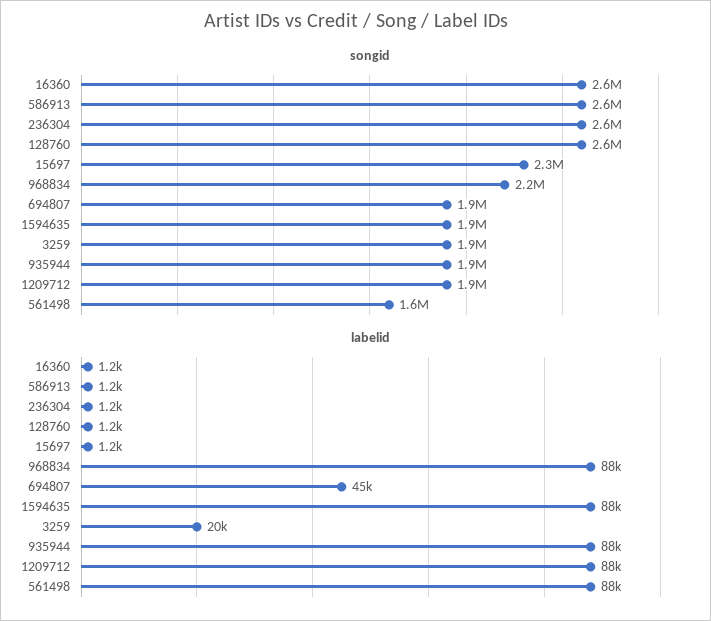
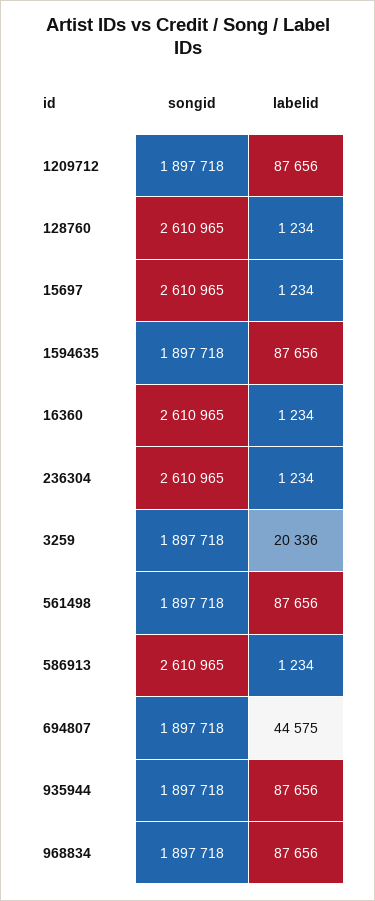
  {
    "songid": {
      "16360": 2610965,
      "586913": 2610965,
      "236304": 2610965,
      "128760": 2610965,
-     "15697": 2300000,
+     "15697": 2610965,
-     "968834": 2200000,
+     "968834": 1897718,
      "694807": 1897718,
      "1594635": 1897718,
      "3259": 1897718,
      "935944": 1897718,
      "1209712": 1897718,
-     "561498": 1600000
+     "561498": 1897718
    },
    "labelid": {
      "16360": 1234,
      "586913": 1234,
      "236304": 1234,
      "128760": 1234,
      "15697": 1234,
      "968834": 87656,
      "694807": 44575,
      "1594635": 87656,
      "3259": 20336,
      "935944": 87656,
      "1209712": 87656,
      "561498": 87656
    }
  }

